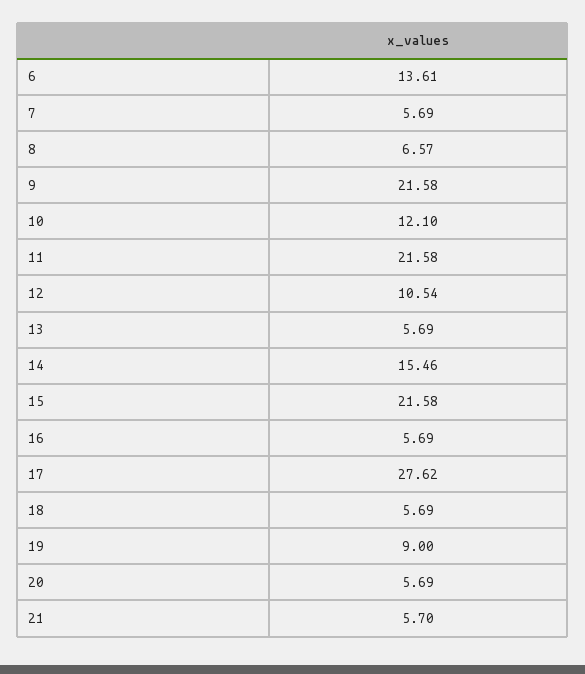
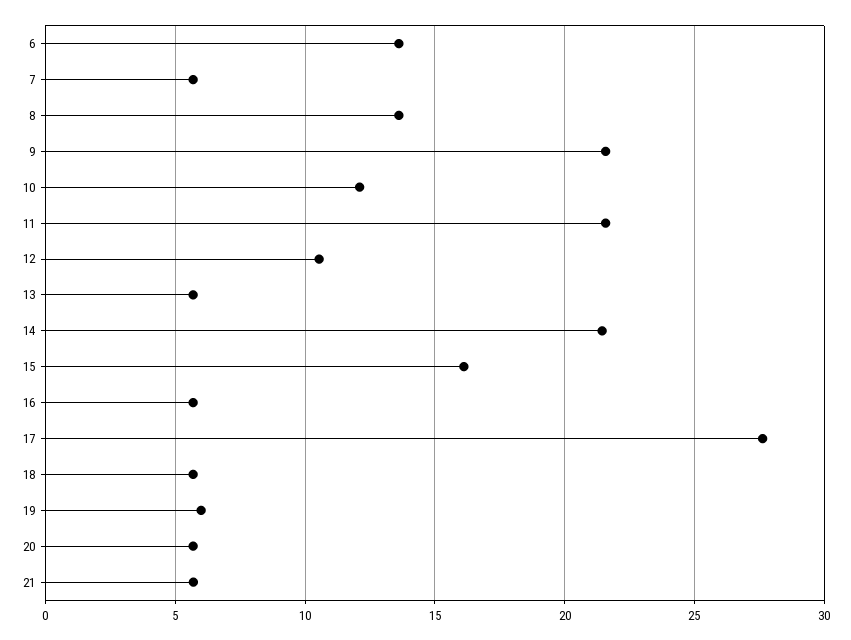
  {
    "6": 13.61,
    "7": 5.69,
-   "8": 6.57,
+   "8": 13.5,
    "9": 21.58,
    "10": 12.1,
    "11": 21.58,
    "12": 10.54,
    "13": 5.69,
-   "14": 15.46,
+   "14": 21.5,
-   "15": 21.58,
+   "15": 16,
    "16": 5.69,
    "17": 27.62,
    "18": 5.69,
-   "19": 9,
+   "19": 6,
    "20": 5.69,
    "21": 5.7
  }

